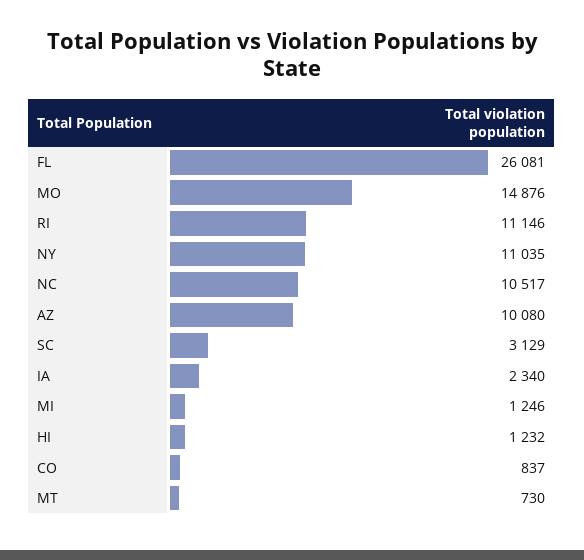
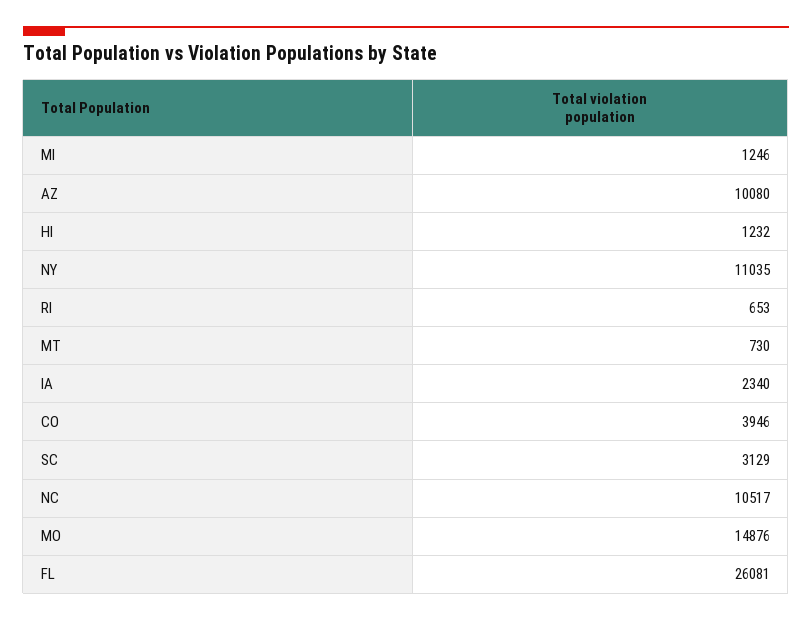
  {
    "FL": 26081,
    "MO": 14876,
-   "RI": 11146,
+   "RI": 653,
    "NY": 11035,
    "NC": 10517,
    "AZ": 10080,
    "SC": 3129,
    "IA": 2340,
    "MI": 1246,
    "HI": 1232,
-   "CO": 837,
+   "CO": 3946,
    "MT": 730
  }

